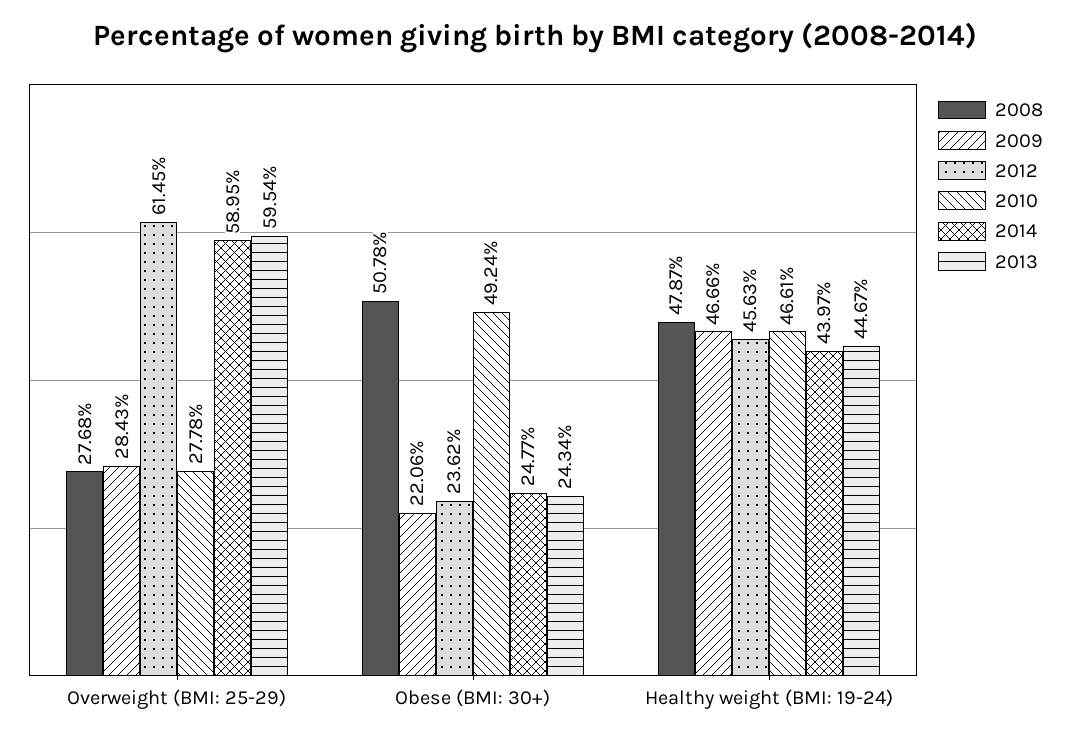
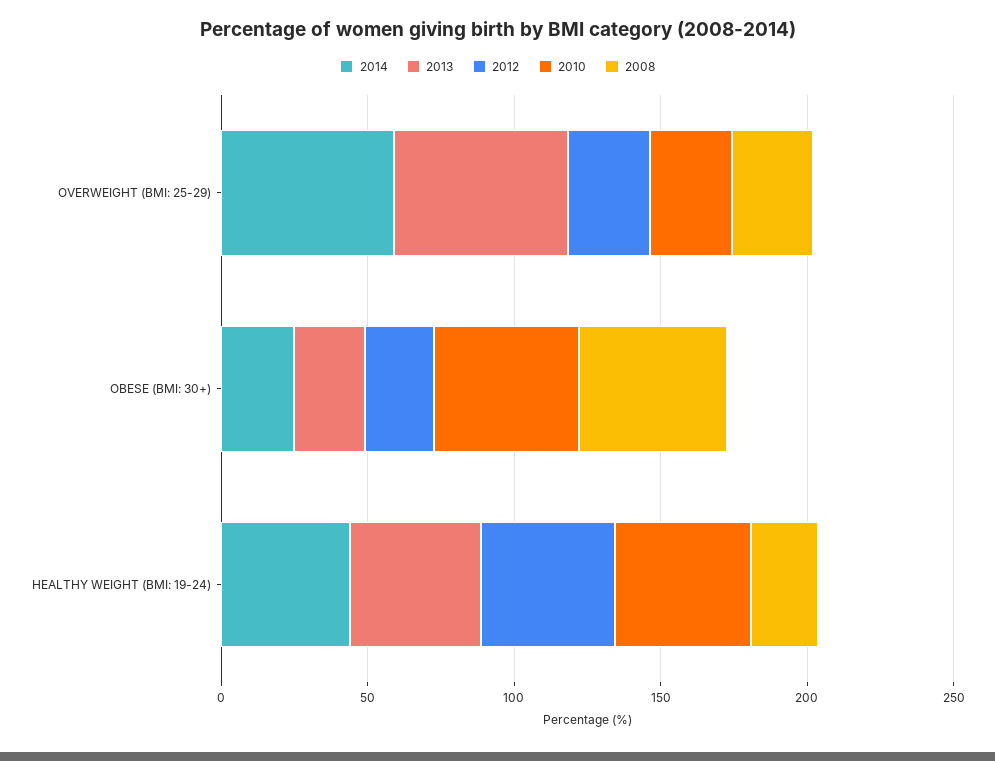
  {
    "2008": {
      "Overweight (BMI: 25-29)": 27.68,
      "Obese (BMI: 30+)": 50.78,
-     "Healthy weight (BMI: 19-24)": 47.87
+     "Healthy weight (BMI: 19-24)": 20
    },
-   "2009": {
-     "Overweight (BMI: 25-29)": 28.43,
-     "Obese (BMI: 30+)": 22.06,
-     "Healthy weight (BMI: 19-24)": 46.66
-   },
    "2012": {
-     "Overweight (BMI: 25-29)": 61.45,
+     "Overweight (BMI: 25-29)": 30,
      "Obese (BMI: 30+)": 23.62,
      "Healthy weight (BMI: 19-24)": 45.63
    },
    "2010": {
      "Overweight (BMI: 25-29)": 27.78,
      "Obese (BMI: 30+)": 49.24,
      "Healthy weight (BMI: 19-24)": 46.61
    },
    "2014": {
      "Overweight (BMI: 25-29)": 58.95,
      "Obese (BMI: 30+)": 24.77,
      "Healthy weight (BMI: 19-24)": 43.97
    },
    "2013": {
      "Overweight (BMI: 25-29)": 59.54,
      "Obese (BMI: 30+)": 24.34,
      "Healthy weight (BMI: 19-24)": 44.67
    }
  }

